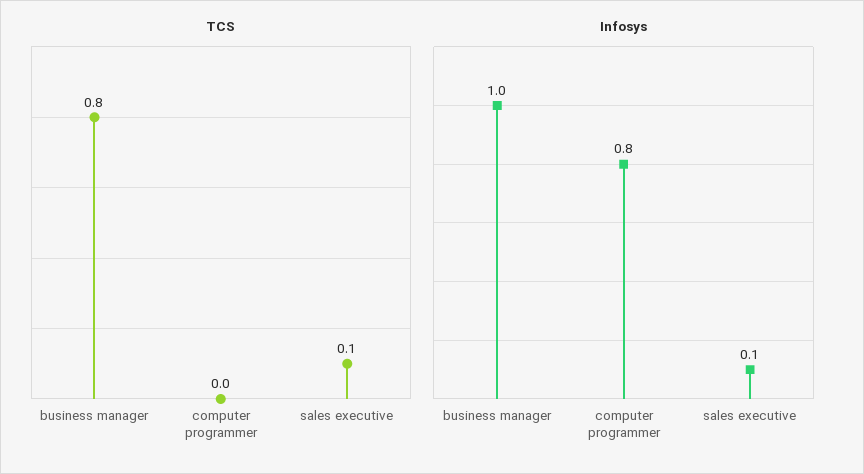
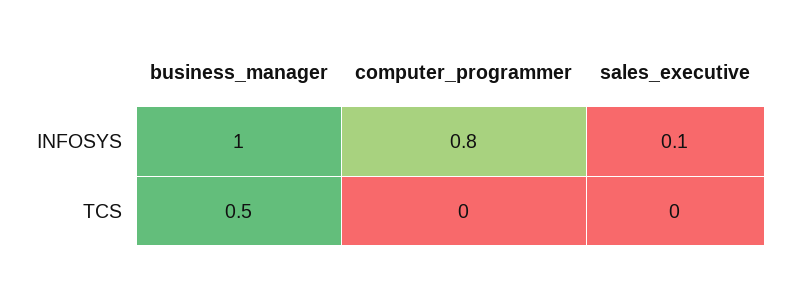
  {
    "TCS": {
-     "business manager": 0.8,
+     "business manager": 0.5,
      "computer programmer": 0,
-     "sales executive": 0.1
+     "sales executive": 0
    },
    "Infosys": {
      "business manager": 1,
      "computer programmer": 0.8,
      "sales executive": 0.1
    }
  }

